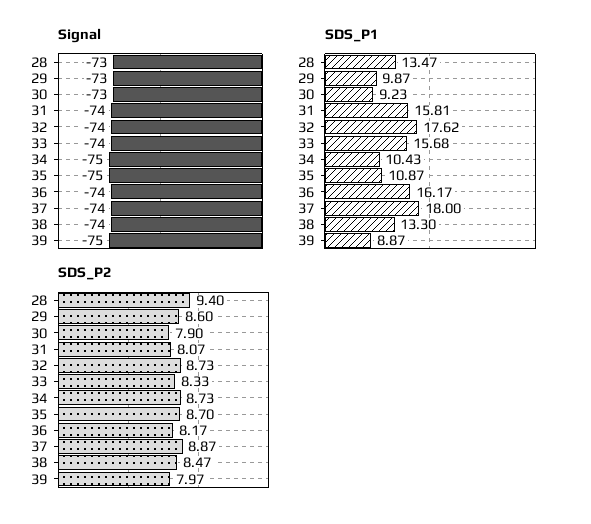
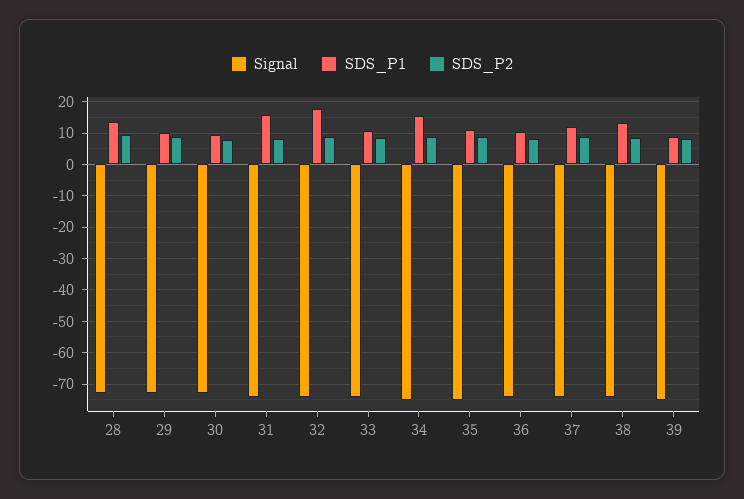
  {
    "Signal": {
      "28": -73,
      "29": -73,
      "30": -73,
      "31": -74,
      "32": -74,
      "33": -74,
      "34": -75,
      "35": -75,
      "36": -74,
      "37": -74,
      "38": -74,
      "39": -75
    },
    "SDS_P1": {
      "28": 13.47,
      "29": 9.87,
      "30": 9.23,
      "31": 15.81,
      "32": 17.62,
-     "33": 15.68,
+     "33": 10,
-     "34": 10.43,
+     "34": 16,
      "35": 10.87,
-     "36": 16.17,
+     "36": 10,
-     "37": 18,
+     "37": 12,
      "38": 13.3,
      "39": 8.87
    },
    "SDS_P2": {
      "28": 9.4,
      "29": 8.6,
      "30": 7.9,
      "31": 8.07,
      "32": 8.73,
      "33": 8.33,
      "34": 8.73,
      "35": 8.7,
      "36": 8.17,
      "37": 8.87,
      "38": 8.47,
      "39": 7.97
    }
  }

